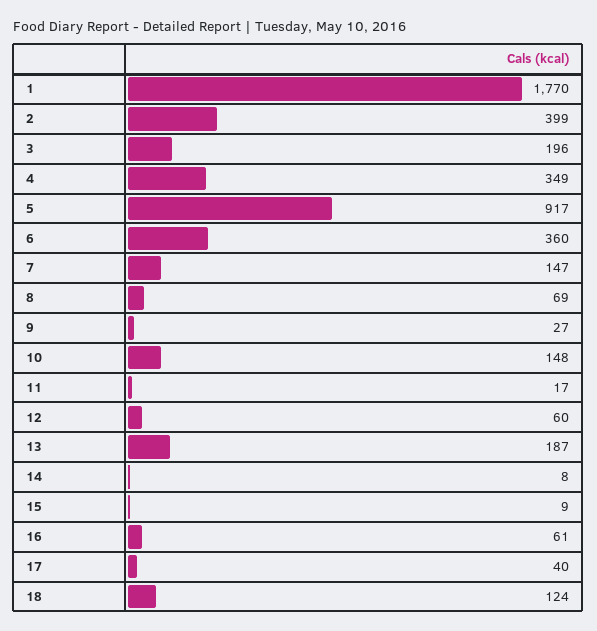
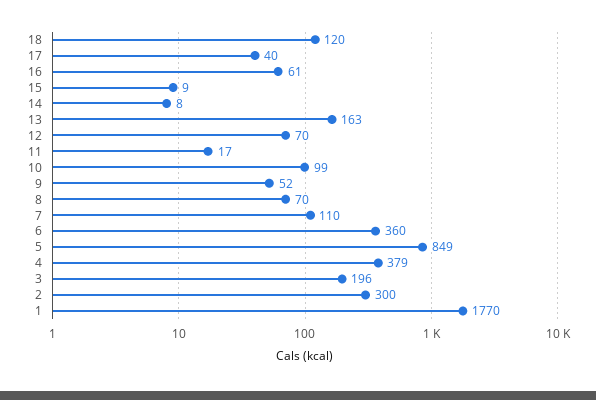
  {
    "1": 1770,
-   "2": 399,
+   "2": 300,
    "3": 196,
-   "4": 349,
+   "4": 379,
-   "5": 917,
+   "5": 849,
    "6": 360,
-   "7": 147,
+   "7": 110,
-   "8": 69,
+   "8": 70,
-   "9": 27,
+   "9": 52,
-   "10": 148,
+   "10": 99,
    "11": 17,
-   "12": 60,
+   "12": 70,
-   "13": 187,
+   "13": 163,
    "14": 8,
    "15": 9,
    "16": 61,
    "17": 40,
-   "18": 124
+   "18": 120
  }

